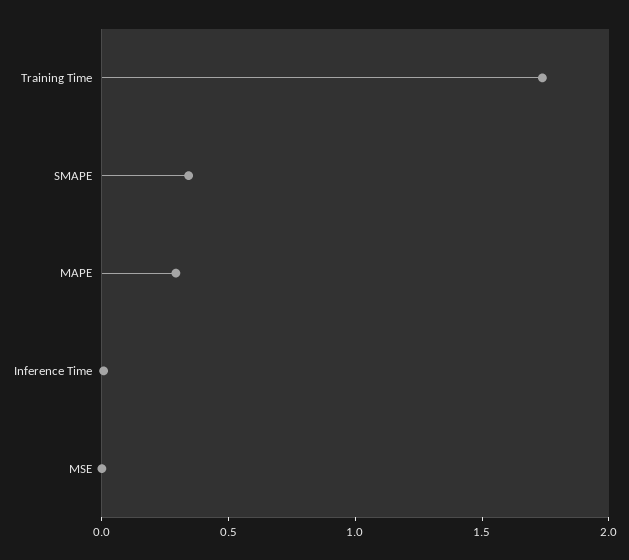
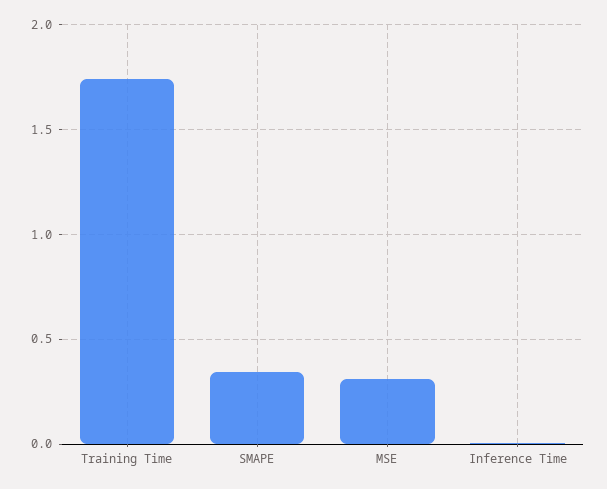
  {
    "Training Time": 1.75,
    "SMAPE": 0.35,
-   "MAPE": 0.3,
    "Inference Time": 0,
-   "MSE": 0
+   "MSE": 0.3
  }

